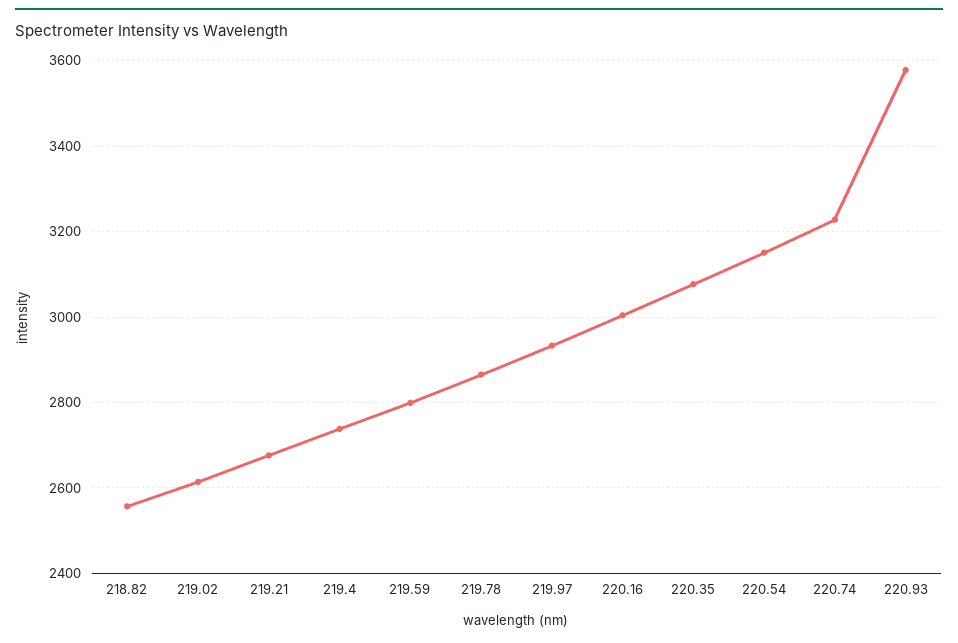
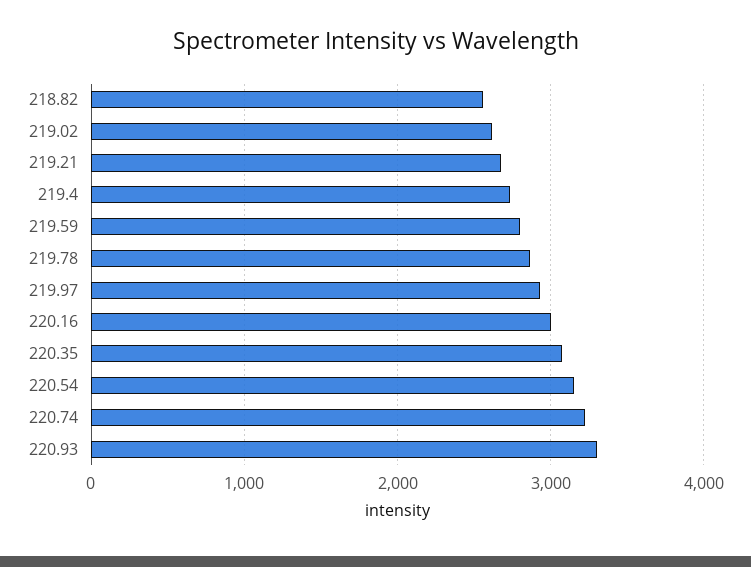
  {
    "218.82": 2560,
    "219.02": 2620,
    "219.21": 2680,
    "219.4": 2740,
    "219.59": 2800,
    "219.78": 2860,
    "219.97": 2940,
    "220.16": 3000,
    "220.35": 3080,
    "220.54": 3160,
    "220.74": 3220,
-   "220.93": 3580
+   "220.93": 3300
  }

